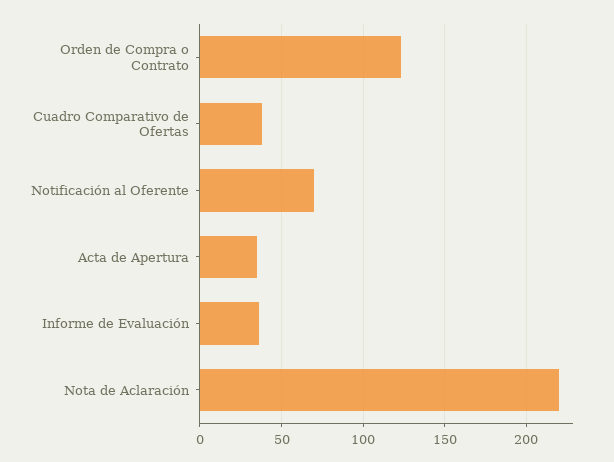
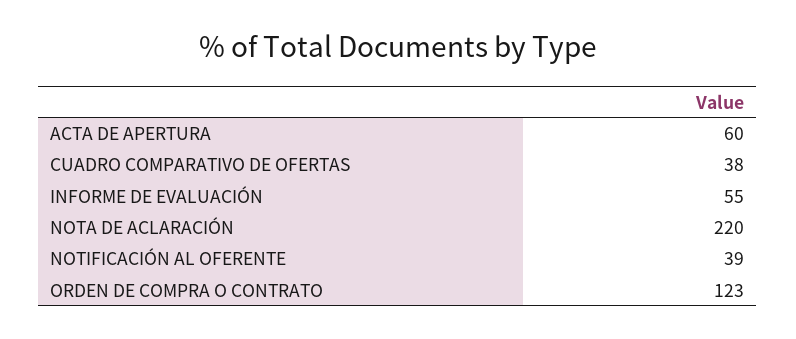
  {
    "Orden de Compra o Contrato": 123,
    "Cuadro Comparativo de Ofertas": 38,
-   "Notificación al Oferente": 70,
+   "Notificación al Oferente": 39,
-   "Acta de Apertura": 35,
+   "Acta de Apertura": 60,
-   "Informe de Evaluación": 35,
+   "Informe de Evaluación": 55,
    "Nota de Aclaración": 220
  }

